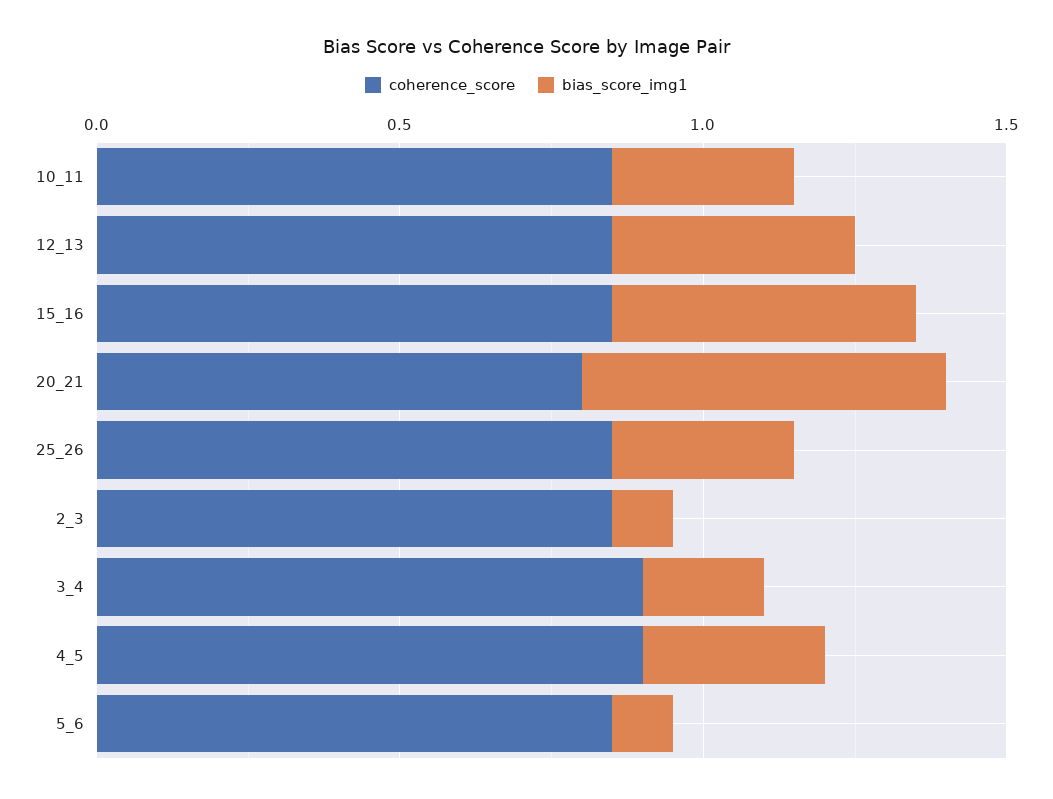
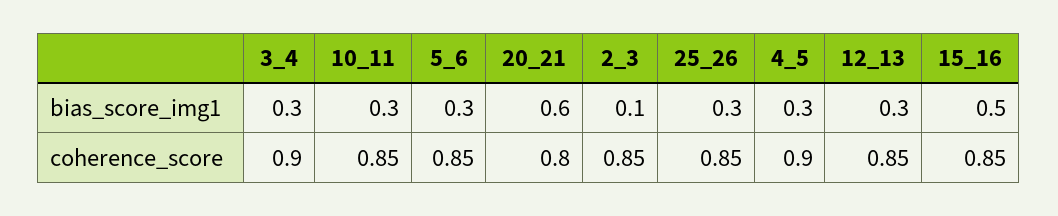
  {
    "coherence_score": {
      "10_11": 0.85,
      "12_13": 0.85,
      "15_16": 0.85,
      "20_21": 0.8,
      "25_26": 0.85,
      "2_3": 0.85,
      "3_4": 0.9,
      "4_5": 0.9,
      "5_6": 0.85
    },
    "bias_score_img1": {
      "10_11": 0.3,
-     "12_13": 0.4,
+     "12_13": 0.3,
      "15_16": 0.5,
      "20_21": 0.6,
      "25_26": 0.3,
      "2_3": 0.1,
-     "3_4": 0.2,
+     "3_4": 0.3,
      "4_5": 0.3,
-     "5_6": 0.1
+     "5_6": 0.3
    }
  }

